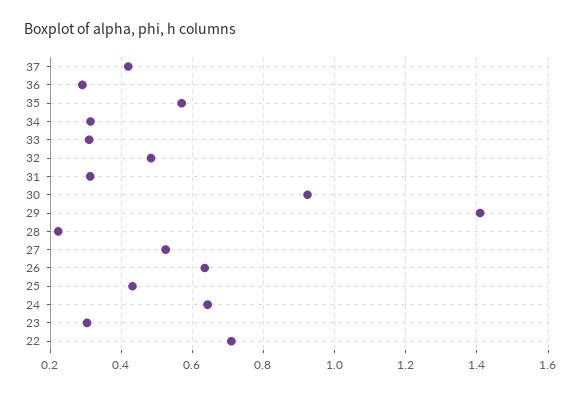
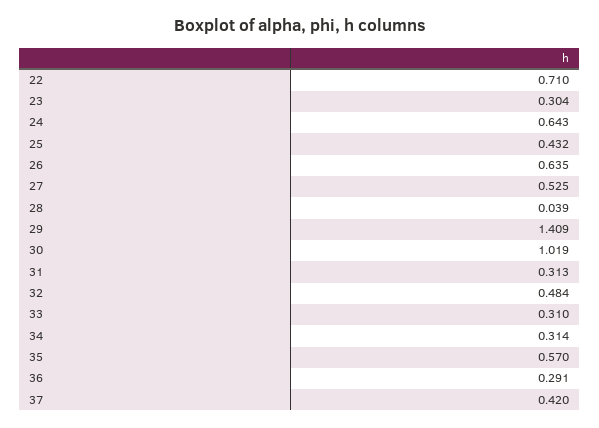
  {
    "37": 0.42,
    "36": 0.291,
    "35": 0.57,
    "34": 0.314,
    "33": 0.31,
    "32": 0.484,
    "31": 0.313,
-   "30": 0.92,
+   "30": 1.019,
    "29": 1.409,
-   "28": 0.22,
+   "28": 0.039,
    "27": 0.525,
    "26": 0.635,
    "25": 0.432,
    "24": 0.643,
    "23": 0.304,
    "22": 0.71
  }

